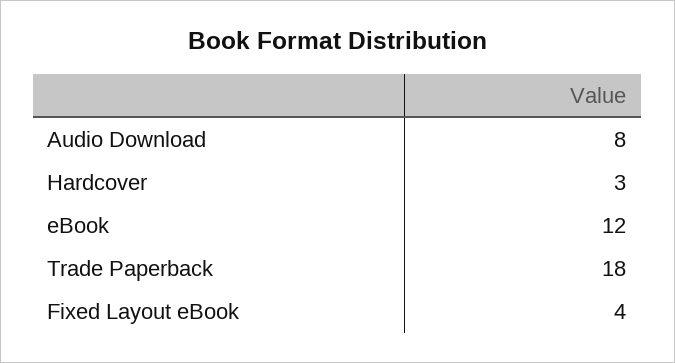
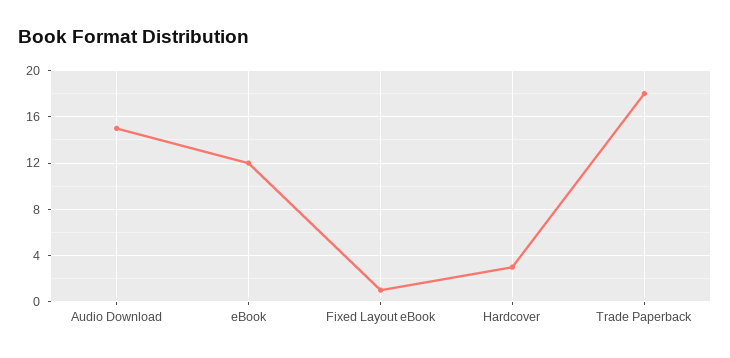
  {
-   "Audio Download": 8,
+   "Audio Download": 15,
    "Hardcover": 3,
    "eBook": 12,
    "Trade Paperback": 18,
-   "Fixed Layout eBook": 4
+   "Fixed Layout eBook": 1
  }

